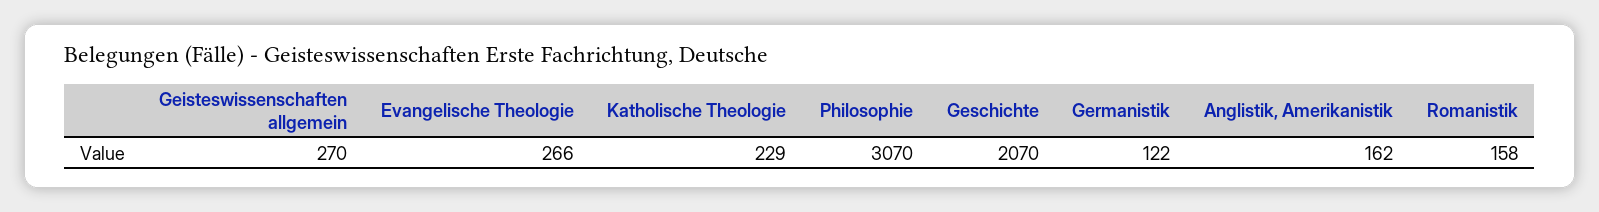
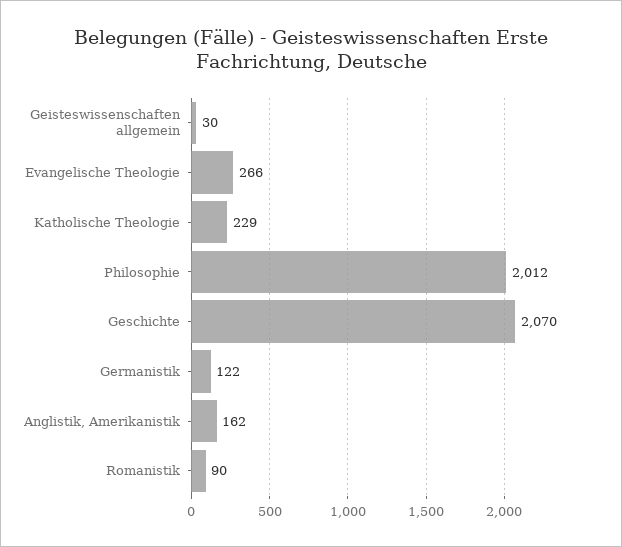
  {
-   "Geisteswissenschaften allgemein": 270,
+   "Geisteswissenschaften allgemein": 30,
    "Evangelische Theologie": 266,
    "Katholische Theologie": 229,
-   "Philosophie": 3070,
+   "Philosophie": 2012,
    "Geschichte": 2070,
    "Germanistik": 122,
    "Anglistik, Amerikanistik": 162,
-   "Romanistik": 158
+   "Romanistik": 90
  }

